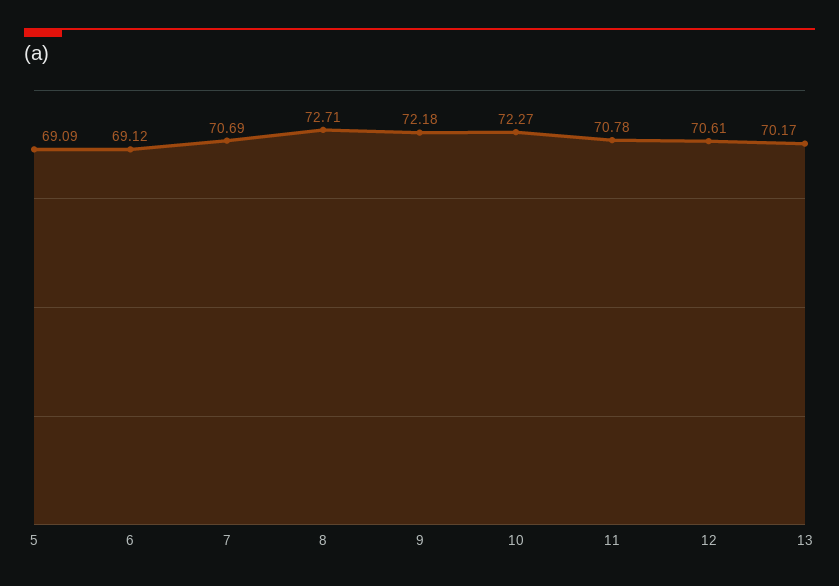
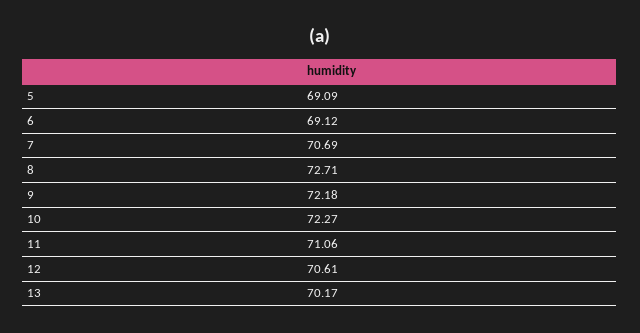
  {
    "5": 69.09,
    "6": 69.12,
    "7": 70.69,
    "8": 72.71,
    "9": 72.18,
    "10": 72.27,
-   "11": 70.78,
+   "11": 71.06,
    "12": 70.61,
    "13": 70.17
  }

